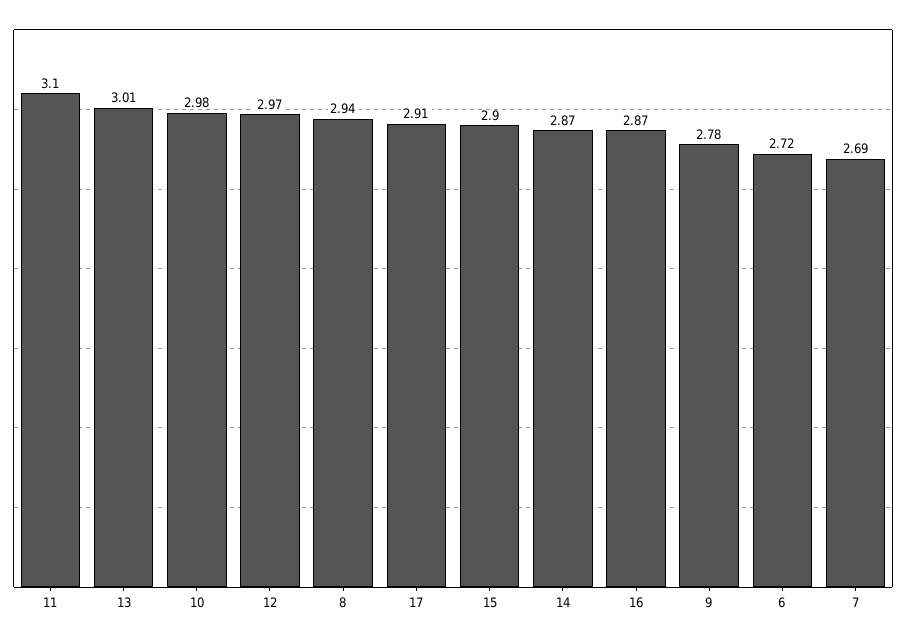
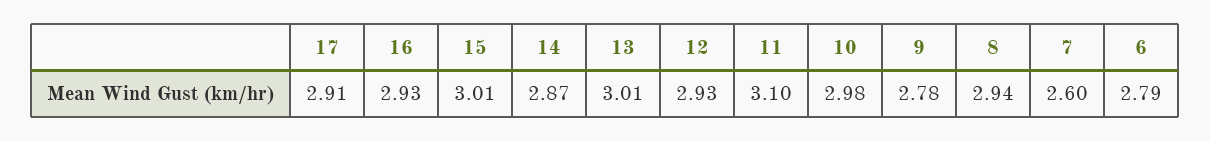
  {
    "11": 3.1,
    "13": 3.01,
    "10": 2.98,
-   "12": 2.97,
+   "12": 2.93,
    "8": 2.94,
    "17": 2.91,
-   "15": 2.9,
+   "15": 3.01,
    "14": 2.87,
-   "16": 2.87,
+   "16": 2.93,
    "9": 2.78,
-   "6": 2.72,
+   "6": 2.79,
-   "7": 2.69
+   "7": 2.6
  }

